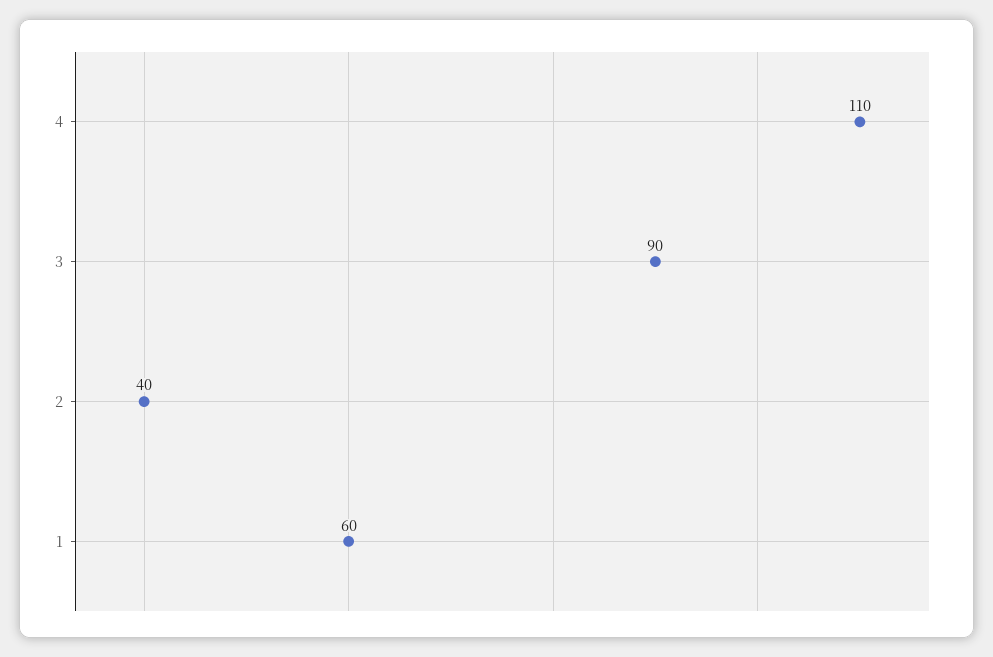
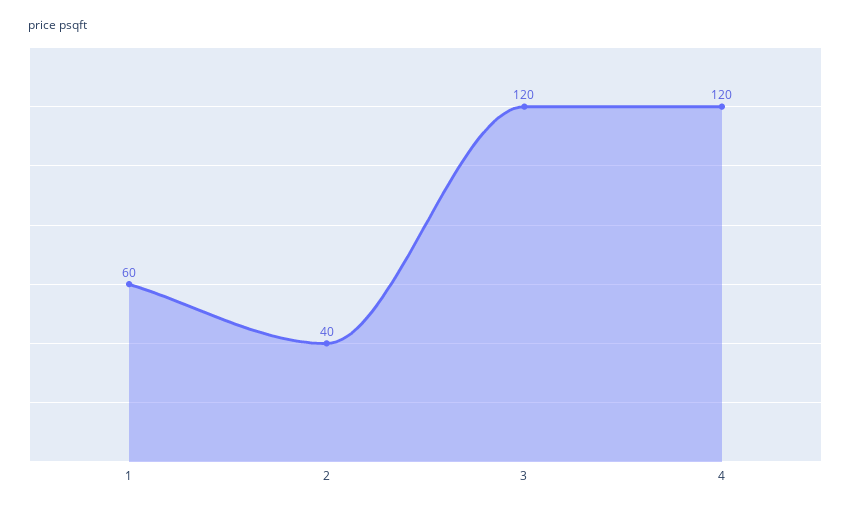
  {
-   "4": 110,
+   "4": 120,
-   "3": 90,
+   "3": 120,
    "2": 40,
    "1": 60
  }

